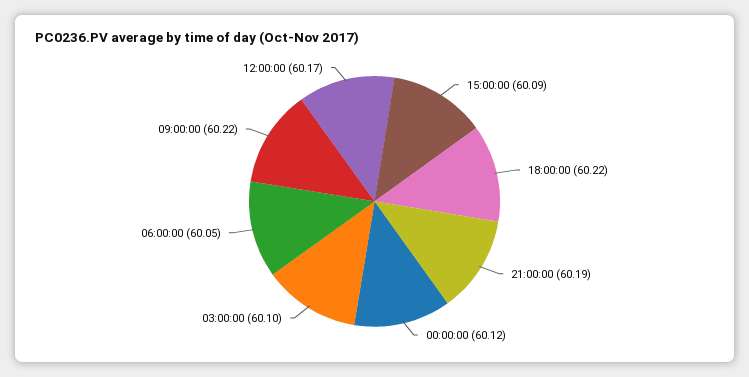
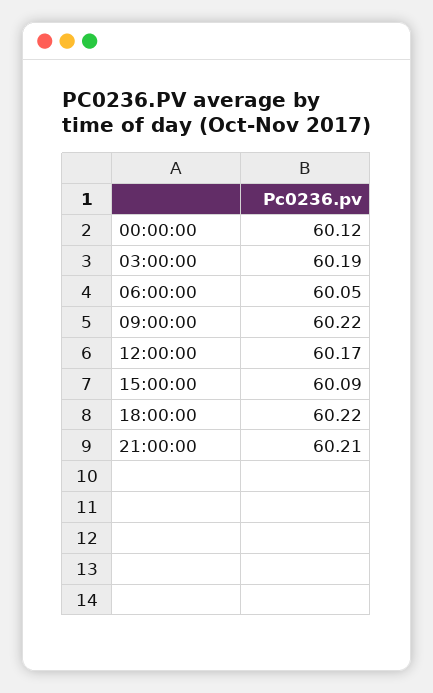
  {
    "15:00:00": 60.09,
    "18:00:00": 60.22,
-   "21:00:00": 60.19,
+   "21:00:00": 60.21,
    "00:00:00": 60.12,
-   "03:00:00": 60.1,
+   "03:00:00": 60.19,
    "06:00:00": 60.05,
    "09:00:00": 60.22,
    "12:00:00": 60.17
  }

